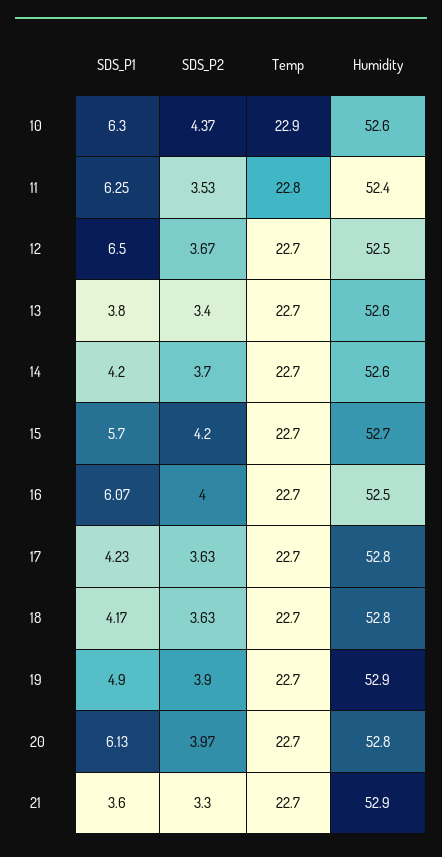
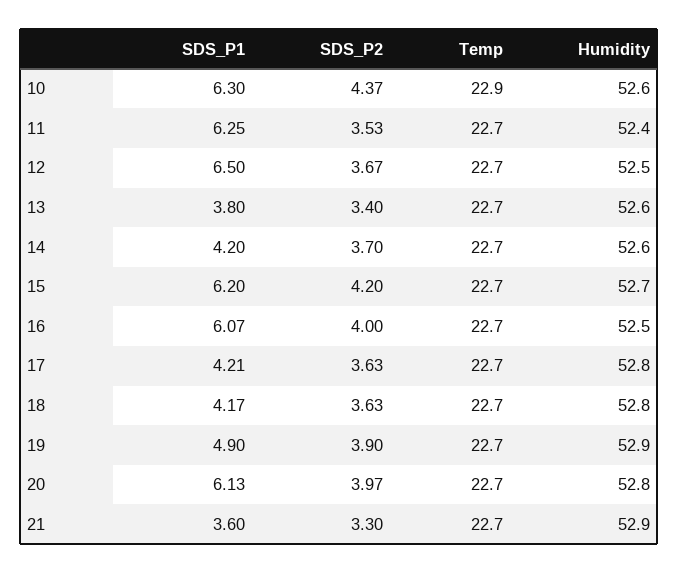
  {
    "SDS_P1": {
      "10": 6.3,
      "11": 6.25,
      "12": 6.5,
      "13": 3.8,
      "14": 4.2,
-     "15": 5.7,
+     "15": 6.2,
      "16": 6.07,
-     "17": 4.23,
+     "17": 4.21,
      "18": 4.17,
      "19": 4.9,
      "20": 6.13,
      "21": 3.6
    },
    "SDS_P2": {
      "10": 4.37,
      "11": 3.53,
      "12": 3.67,
      "13": 3.4,
      "14": 3.7,
      "15": 4.2,
      "16": 4,
      "17": 3.63,
      "18": 3.63,
      "19": 3.9,
      "20": 3.97,
      "21": 3.3
    },
    "Temp": {
      "10": 22.9,
-     "11": 22.8,
+     "11": 22.7,
      "12": 22.7,
      "13": 22.7,
      "14": 22.7,
      "15": 22.7,
      "16": 22.7,
      "17": 22.7,
      "18": 22.7,
      "19": 22.7,
      "20": 22.7,
      "21": 22.7
    },
    "Humidity": {
      "10": 52.6,
      "11": 52.4,
      "12": 52.5,
      "13": 52.6,
      "14": 52.6,
      "15": 52.7,
      "16": 52.5,
      "17": 52.8,
      "18": 52.8,
      "19": 52.9,
      "20": 52.8,
      "21": 52.9
    }
  }

